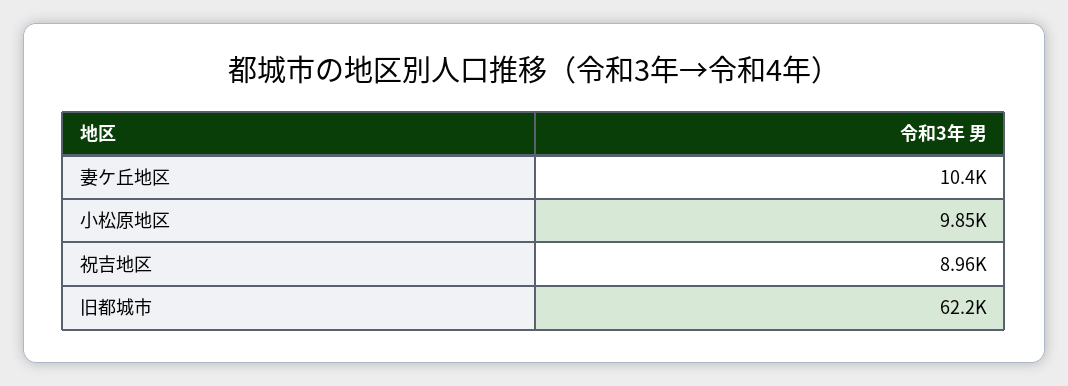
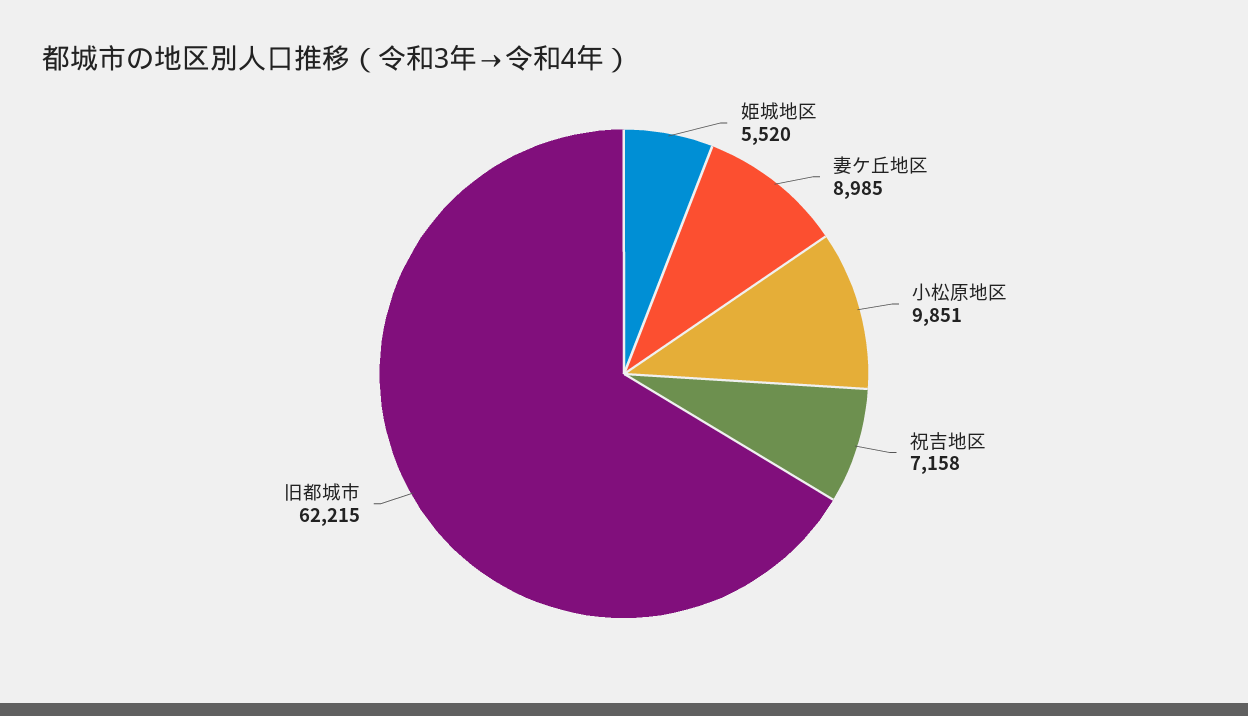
  {
-   "妻ケ丘地区": 10400,
+   "妻ケ丘地区": 8985,
    "小松原地区": 9851,
-   "祝吉地区": 8960,
+   "祝吉地区": 7158,
-   "旧都城市": 62215
+   "旧都城市": 62215,
+   "姫城地区": 5520
  }

